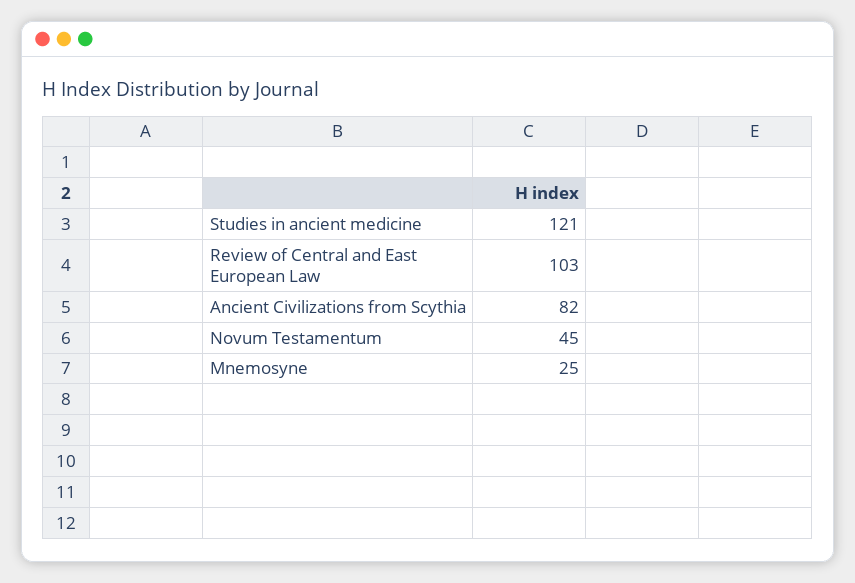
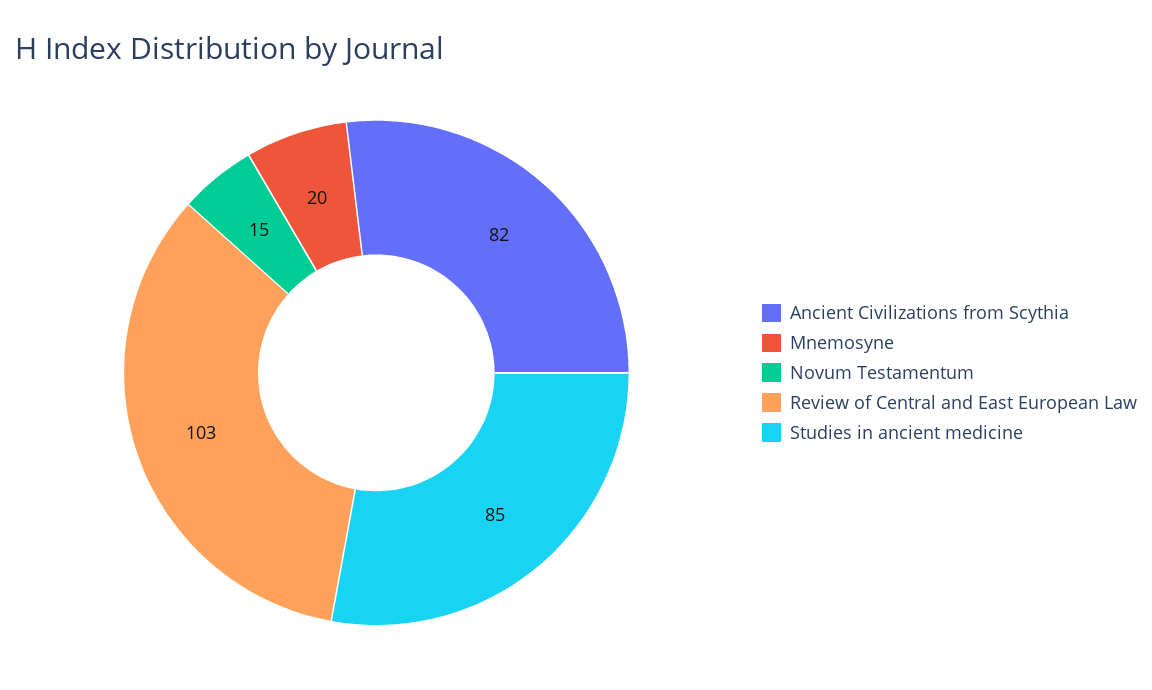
  {
-   "Studies in ancient medicine": 121,
+   "Studies in ancient medicine": 85,
    "Review of Central and East European Law": 103,
    "Ancient Civilizations from Scythia": 82,
-   "Novum Testamentum": 45,
+   "Novum Testamentum": 15,
-   "Mnemosyne": 25
+   "Mnemosyne": 20
  }

